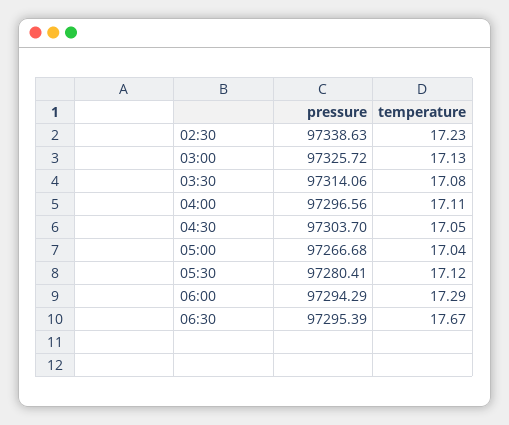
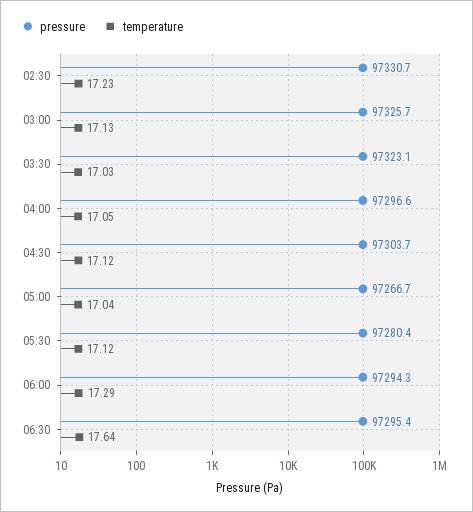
  {
    "pressure": {
-     "02:30": 97338.63,
+     "02:30": 97330.7,
      "03:00": 97325.72,
-     "03:30": 97314.06,
+     "03:30": 97323.1,
      "04:00": 97296.56,
      "04:30": 97303.7,
      "05:00": 97266.68,
      "05:30": 97280.41,
      "06:00": 97294.29,
      "06:30": 97295.39
    },
    "temperature": {
      "02:30": 17.23,
      "03:00": 17.13,
-     "03:30": 17.08,
+     "03:30": 17.03,
-     "04:00": 17.11,
+     "04:00": 17.05,
-     "04:30": 17.05,
+     "04:30": 17.12,
      "05:00": 17.04,
      "05:30": 17.12,
      "06:00": 17.29,
-     "06:30": 17.67
+     "06:30": 17.64
    }
  }

